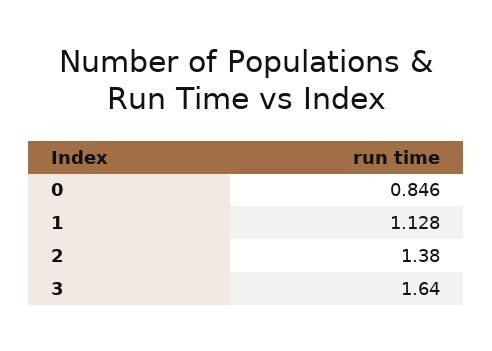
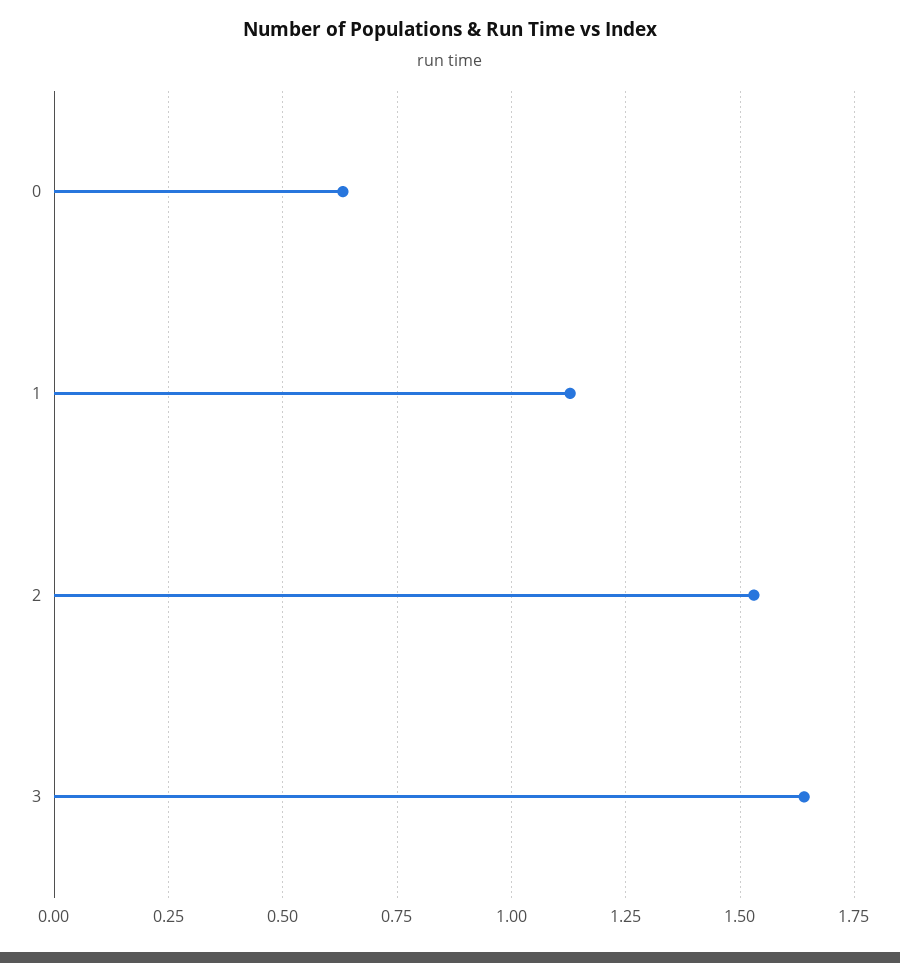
  {
-   "0": 0.846,
+   "0": 0.625,
    "1": 1.128,
-   "2": 1.38,
+   "2": 1.525,
    "3": 1.64
  }

